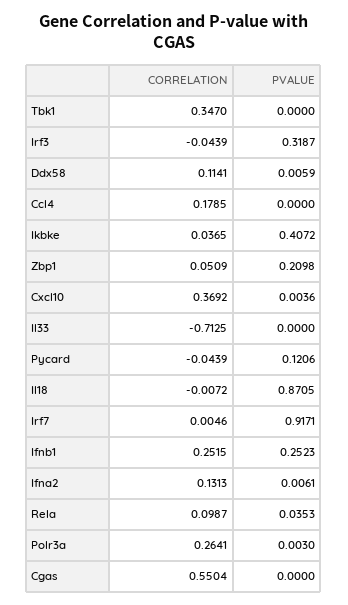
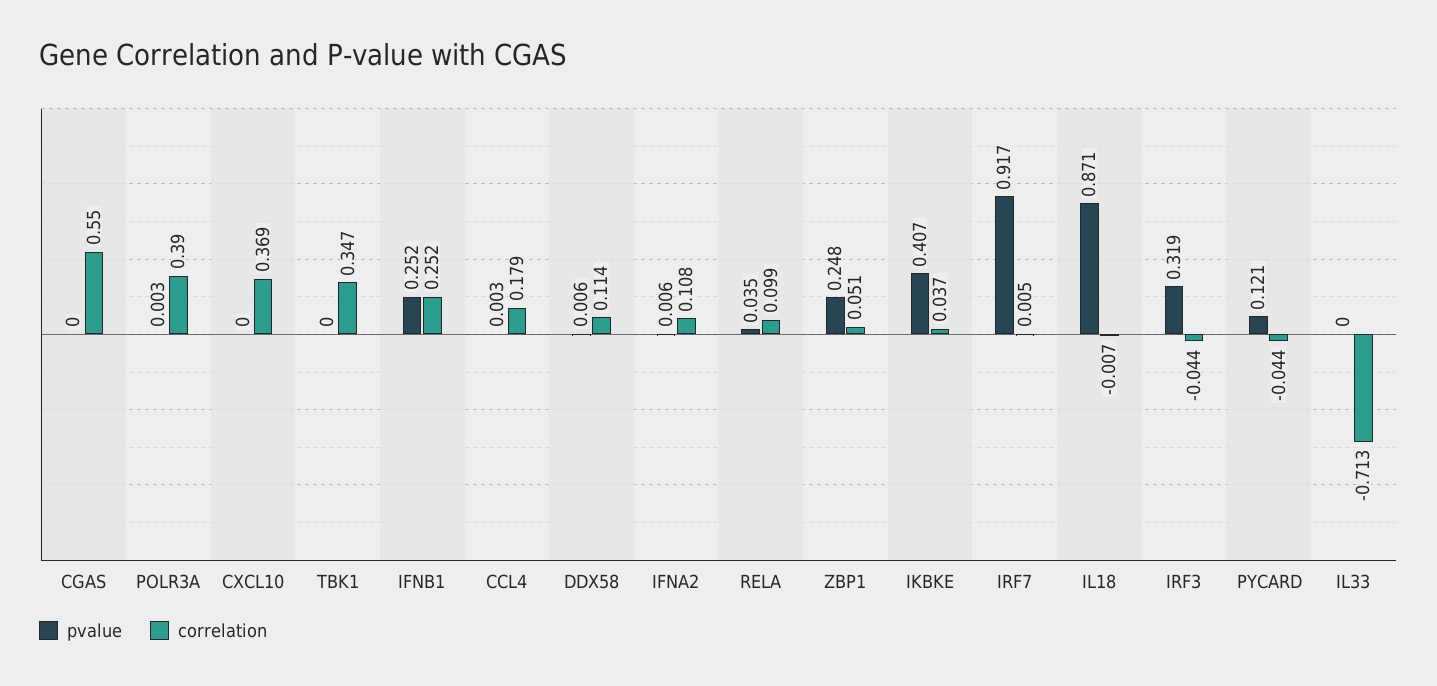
  {
    "CORRELATION": {
      "Tbk1": 0.347,
      "Irf3": -0.0439,
      "Ddx58": 0.1141,
      "Ccl4": 0.1785,
      "Ikbke": 0.0365,
      "Zbp1": 0.0509,
      "Cxcl10": 0.3692,
      "Il33": -0.7125,
      "Pycard": -0.0439,
      "Il18": -0.0072,
      "Irf7": 0.0046,
      "Ifnb1": 0.2515,
-     "Ifna2": 0.1313,
+     "Ifna2": 0.108,
      "Rela": 0.0987,
-     "Polr3a": 0.2641,
+     "Polr3a": 0.39,
      "Cgas": 0.5504
    },
    "PVALUE": {
      "Tbk1": 0,
      "Irf3": 0.3187,
      "Ddx58": 0.0059,
-     "Ccl4": 0,
+     "Ccl4": 0.003,
      "Ikbke": 0.4072,
-     "Zbp1": 0.2098,
+     "Zbp1": 0.248,
-     "Cxcl10": 0.0036,
+     "Cxcl10": 0,
      "Il33": 0,
      "Pycard": 0.1206,
      "Il18": 0.8705,
      "Irf7": 0.9171,
      "Ifnb1": 0.2523,
      "Ifna2": 0.0061,
      "Rela": 0.0353,
      "Polr3a": 0.003,
      "Cgas": 0
    }
  }

